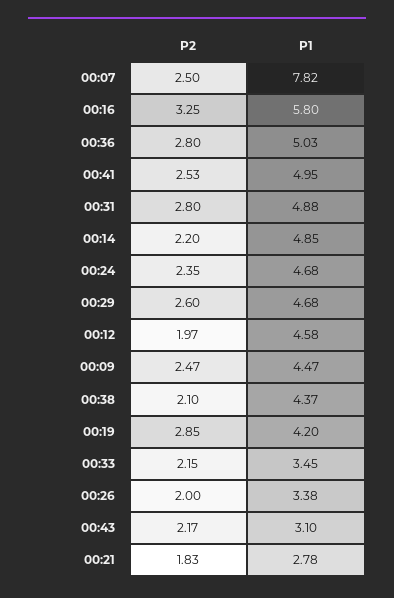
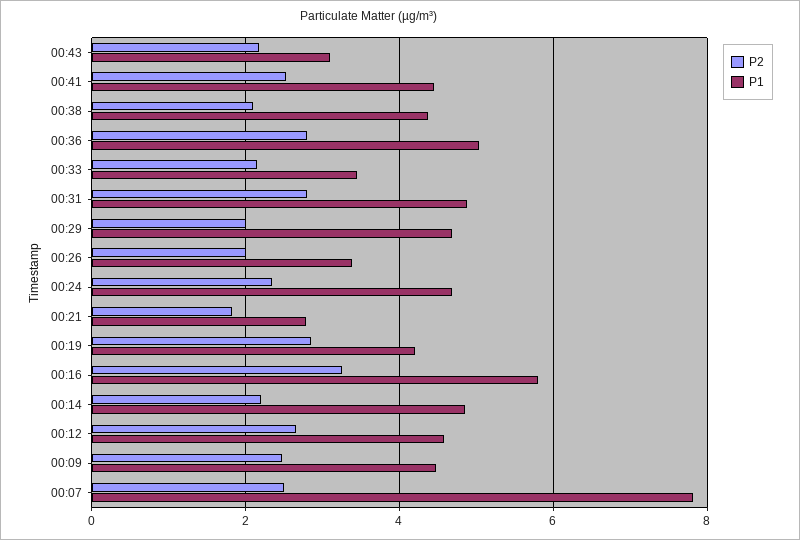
  {
    "P2": {
      "00:07": 2.5,
      "00:16": 3.25,
      "00:36": 2.8,
      "00:41": 2.53,
      "00:31": 2.8,
      "00:14": 2.2,
      "00:24": 2.35,
-     "00:29": 2.6,
+     "00:29": 2,
-     "00:12": 1.97,
+     "00:12": 2.6,
      "00:09": 2.47,
      "00:38": 2.1,
      "00:19": 2.85,
      "00:33": 2.15,
      "00:26": 2,
      "00:43": 2.17,
      "00:21": 1.83
    },
    "P1": {
      "00:07": 7.82,
      "00:16": 5.8,
      "00:36": 5.03,
-     "00:41": 4.95,
+     "00:41": 4.4,
      "00:31": 4.88,
      "00:14": 4.85,
      "00:24": 4.68,
      "00:29": 4.68,
      "00:12": 4.58,
      "00:09": 4.47,
      "00:38": 4.37,
      "00:19": 4.2,
      "00:33": 3.45,
      "00:26": 3.38,
      "00:43": 3.1,
      "00:21": 2.78
    }
  }

